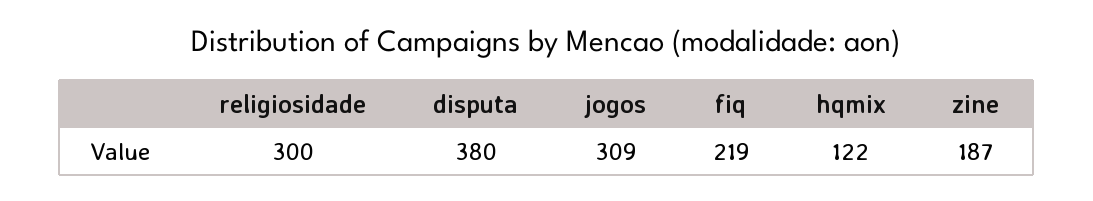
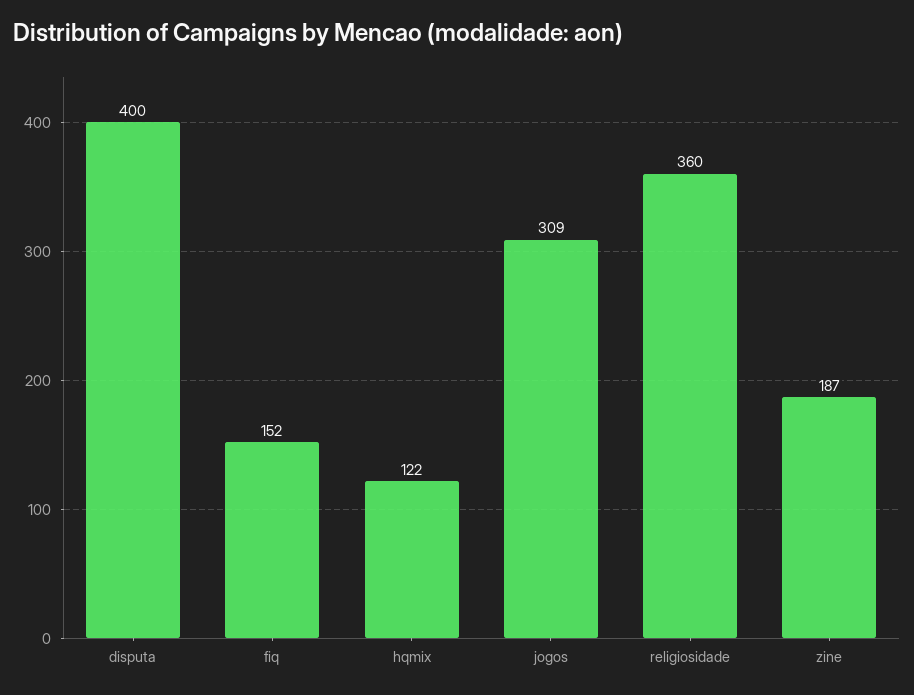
  {
-   "religiosidade": 300,
+   "religiosidade": 360,
-   "disputa": 380,
+   "disputa": 400,
    "jogos": 309,
-   "fiq": 219,
+   "fiq": 152,
    "hqmix": 122,
    "zine": 187
  }

